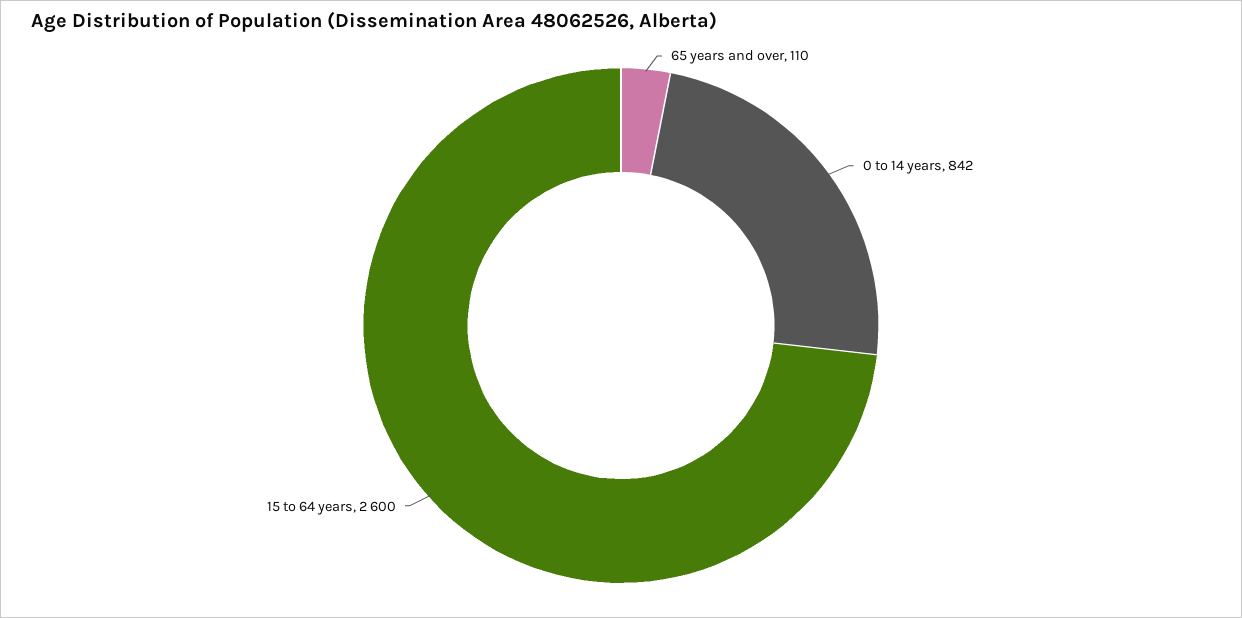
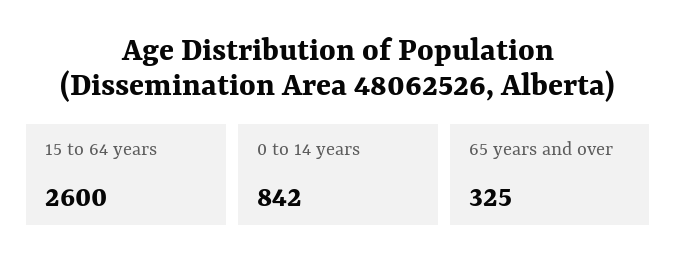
  {
-   "65 years and over": 110,
+   "65 years and over": 325,
    "0 to 14 years": 842,
    "15 to 64 years": 2600
  }

